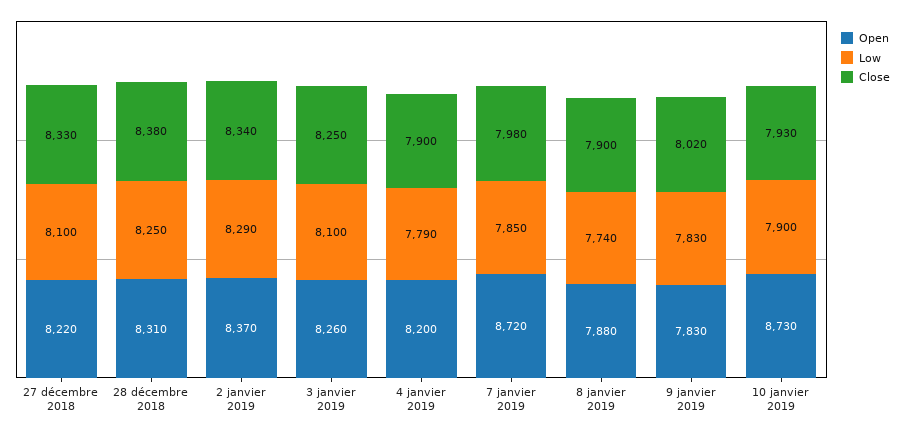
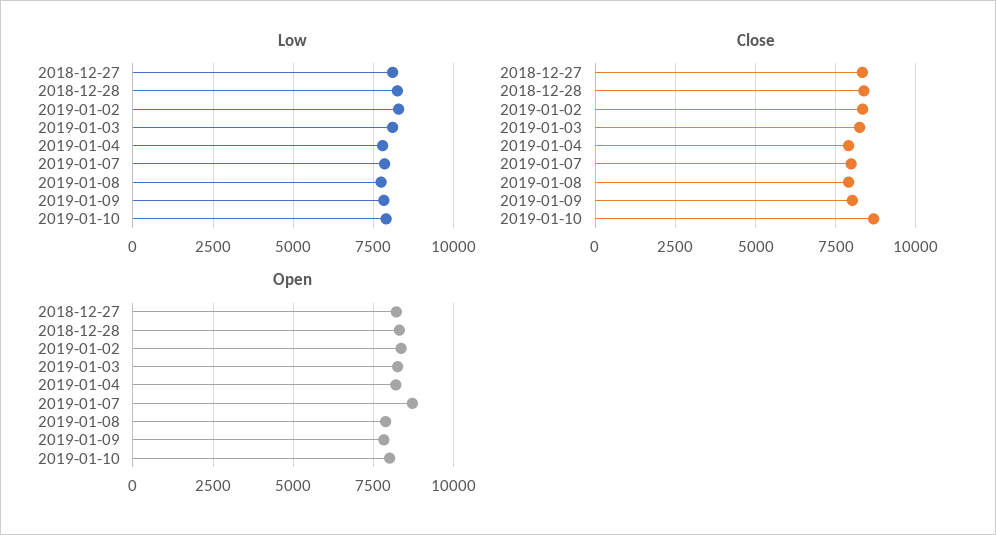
  {
    "Open": {
      "27 décembre 2018": 8220,
      "28 décembre 2018": 8310,
      "2 janvier 2019": 8370,
      "3 janvier 2019": 8260,
      "4 janvier 2019": 8200,
      "7 janvier 2019": 8720,
      "8 janvier 2019": 7880,
      "9 janvier 2019": 7830,
-     "10 janvier 2019": 8730
+     "10 janvier 2019": 8000
    },
    "Low": {
      "27 décembre 2018": 8100,
      "28 décembre 2018": 8250,
      "2 janvier 2019": 8290,
      "3 janvier 2019": 8100,
      "4 janvier 2019": 7790,
      "7 janvier 2019": 7850,
      "8 janvier 2019": 7740,
      "9 janvier 2019": 7830,
      "10 janvier 2019": 7900
    },
    "Close": {
      "27 décembre 2018": 8330,
      "28 décembre 2018": 8380,
      "2 janvier 2019": 8340,
      "3 janvier 2019": 8250,
      "4 janvier 2019": 7900,
      "7 janvier 2019": 7980,
      "8 janvier 2019": 7900,
      "9 janvier 2019": 8020,
-     "10 janvier 2019": 7930
+     "10 janvier 2019": 8750
    }
  }

